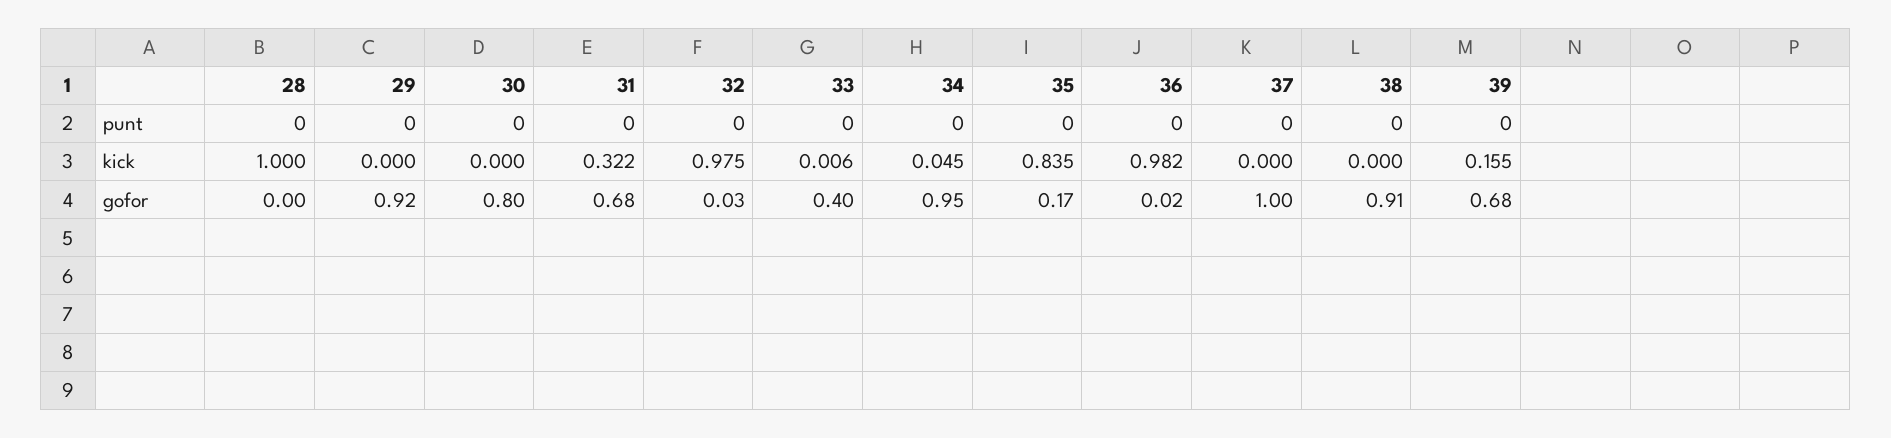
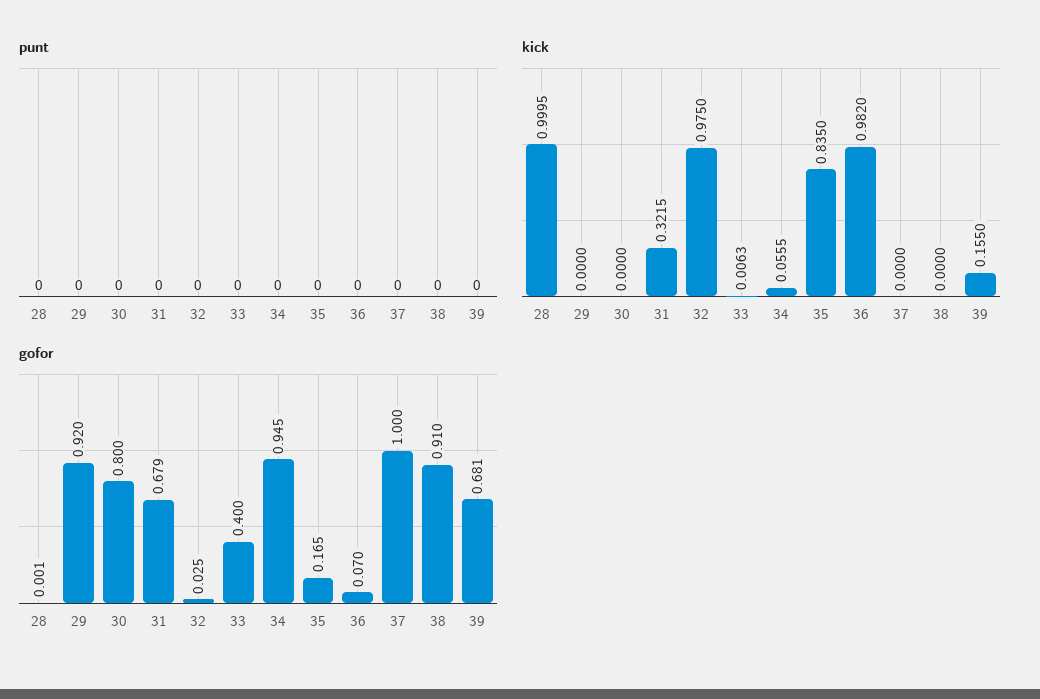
  {
    "punt": {
      "28": 0,
      "29": 0,
      "30": 0,
      "31": 0,
      "32": 0,
      "33": 0,
      "34": 0,
      "35": 0,
      "36": 0,
      "37": 0,
      "38": 0,
      "39": 0
    },
    "kick": {
      "28": 0.9995,
      "29": 0,
      "30": 0,
      "31": 0.3215,
      "32": 0.975,
      "33": 0.0063,
-     "34": 0.045,
+     "34": 0.0555,
      "35": 0.835,
      "36": 0.982,
      "37": 0,
      "38": 0,
      "39": 0.155
    },
    "gofor": {
      "28": 0.001,
      "29": 0.92,
      "30": 0.8,
      "31": 0.679,
      "32": 0.025,
      "33": 0.4,
      "34": 0.945,
      "35": 0.165,
-     "36": 0.02,
+     "36": 0.07,
      "37": 1,
      "38": 0.91,
      "39": 0.681
    }
  }

